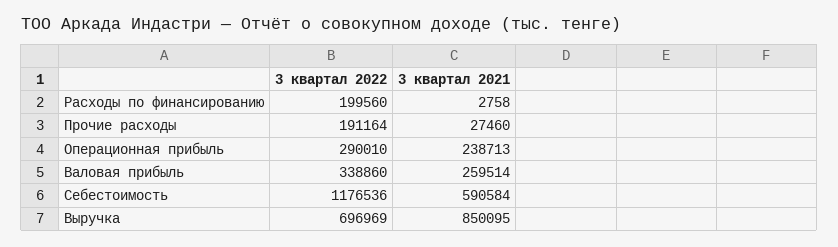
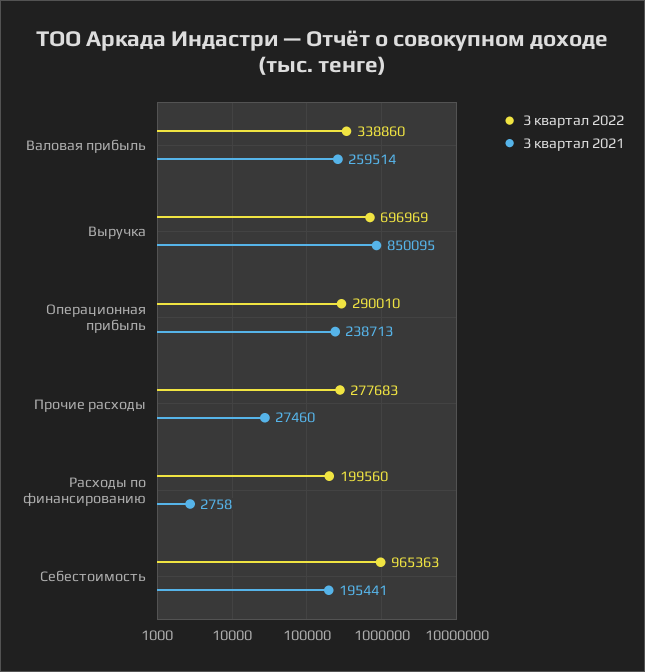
  {
    "3 квартал 2022": {
      "Расходы по финансированию": 199560,
-     "Прочие расходы": 191164,
+     "Прочие расходы": 277683,
      "Операционная прибыль": 290010,
      "Валовая прибыль": 338860,
-     "Себестоимость": 1176536,
+     "Себестоимость": 965363,
      "Выручка": 696969
    },
    "3 квартал 2021": {
      "Расходы по финансированию": 2758,
      "Прочие расходы": 27460,
      "Операционная прибыль": 238713,
      "Валовая прибыль": 259514,
-     "Себестоимость": 590584,
+     "Себестоимость": 195441,
      "Выручка": 850095
    }
  }

